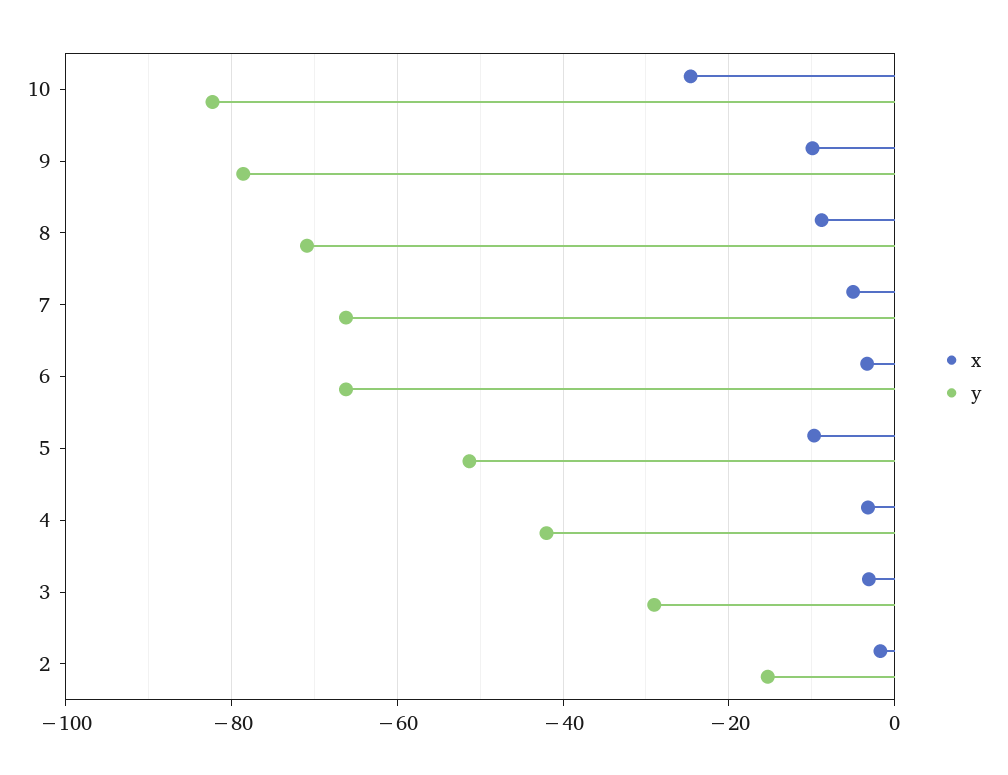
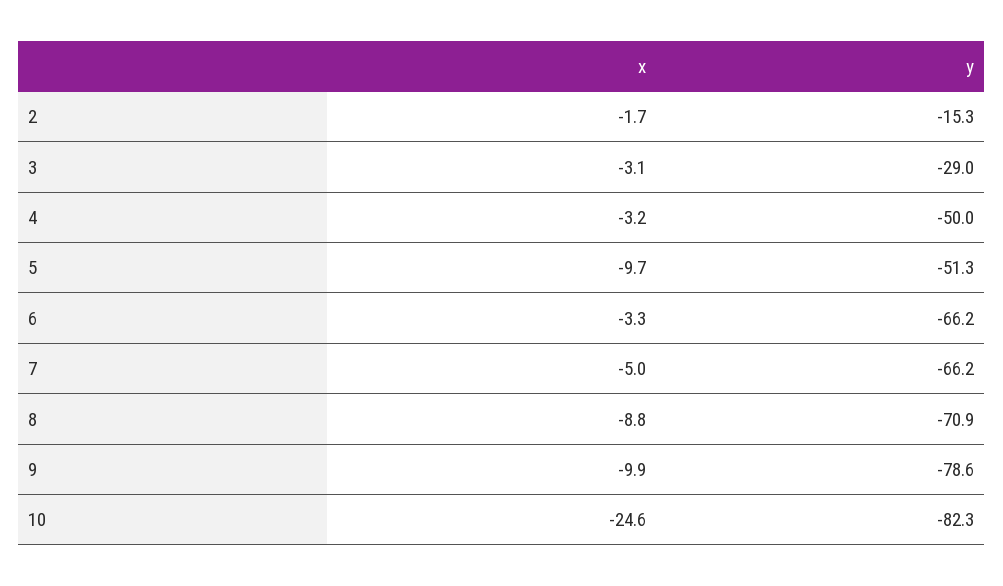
  {
    "x": {
      "10": -24.6,
      "9": -9.9,
      "8": -8.8,
      "7": -5,
      "6": -3.3,
      "5": -9.7,
      "4": -3.2,
      "3": -3.1,
      "2": -1.7
    },
    "y": {
      "10": -82.3,
      "9": -78.6,
      "8": -70.9,
      "7": -66.2,
      "6": -66.2,
      "5": -51.3,
-     "4": -42,
+     "4": -50,
      "3": -29,
      "2": -15.3
    }
  }

